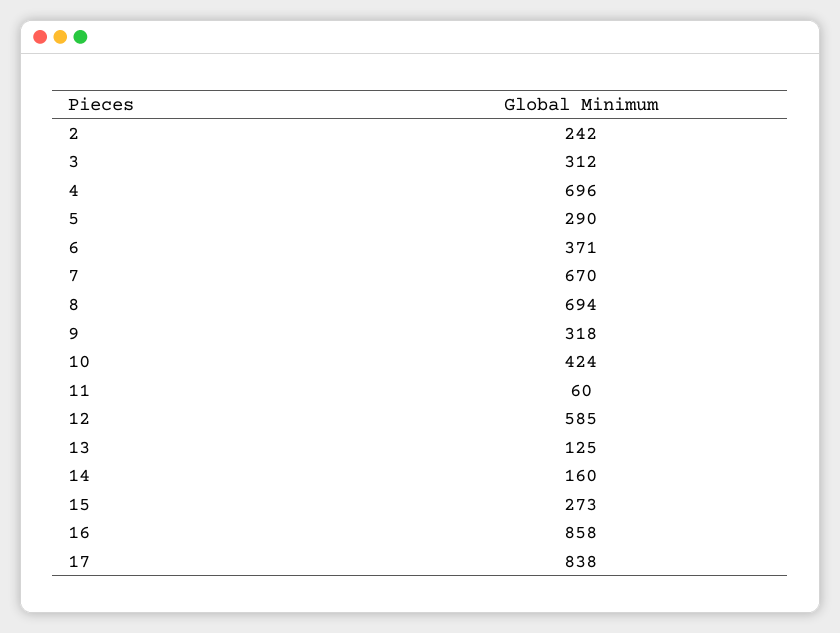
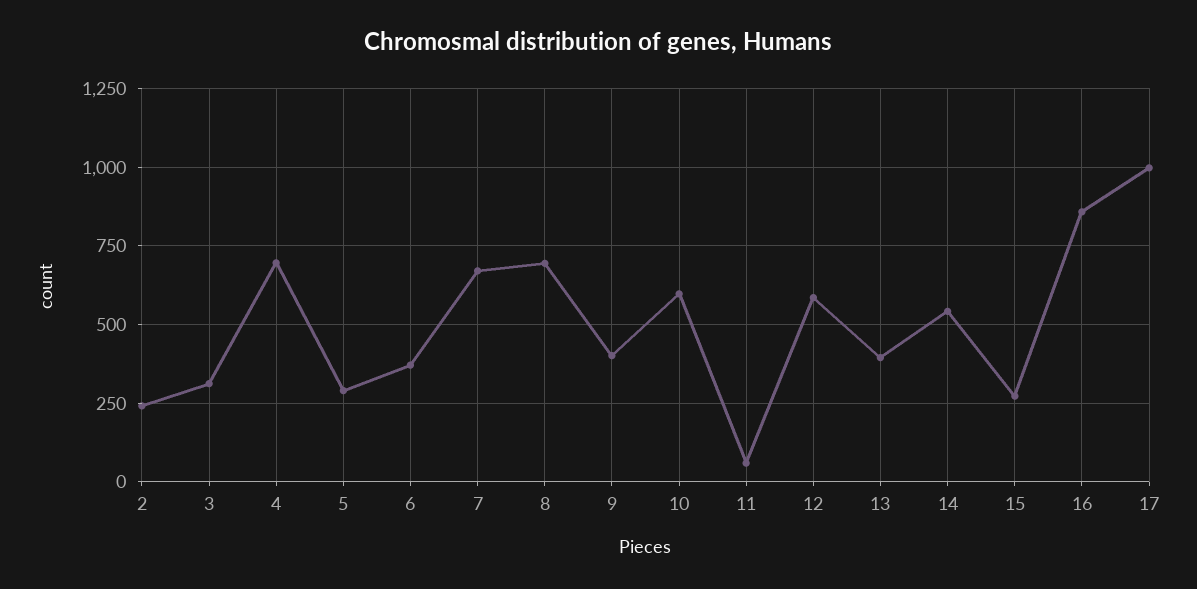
  {
    "2": 242,
    "3": 312,
    "4": 696,
    "5": 290,
    "6": 371,
    "7": 670,
    "8": 694,
-   "9": 318,
+   "9": 400,
-   "10": 424,
+   "10": 600,
    "11": 60,
    "12": 585,
-   "13": 125,
+   "13": 400,
-   "14": 160,
+   "14": 550,
    "15": 273,
    "16": 858,
-   "17": 838
+   "17": 1000
  }

